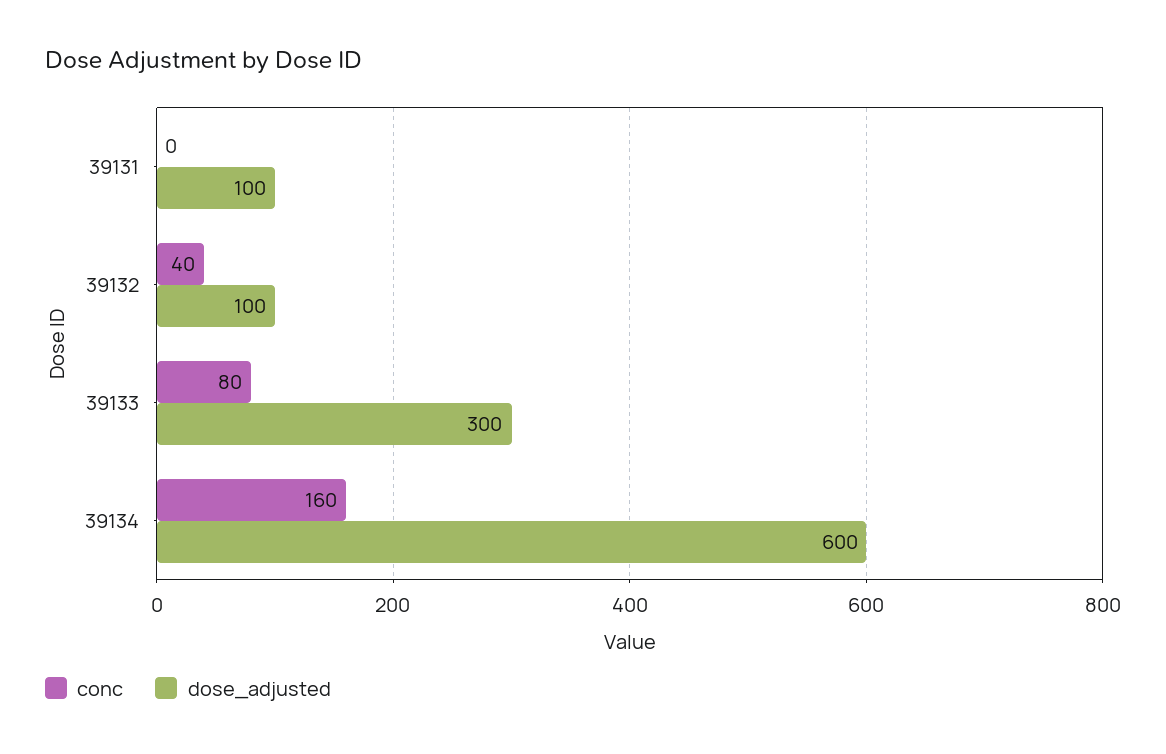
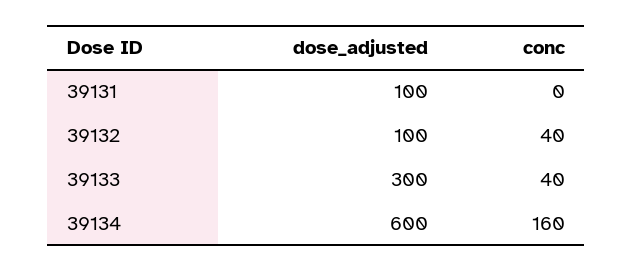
  {
    "conc": {
      "39131": 0,
      "39132": 40,
-     "39133": 80,
+     "39133": 40,
      "39134": 160
    },
    "dose_adjusted": {
      "39131": 100,
      "39132": 100,
      "39133": 300,
      "39134": 600
    }
  }

